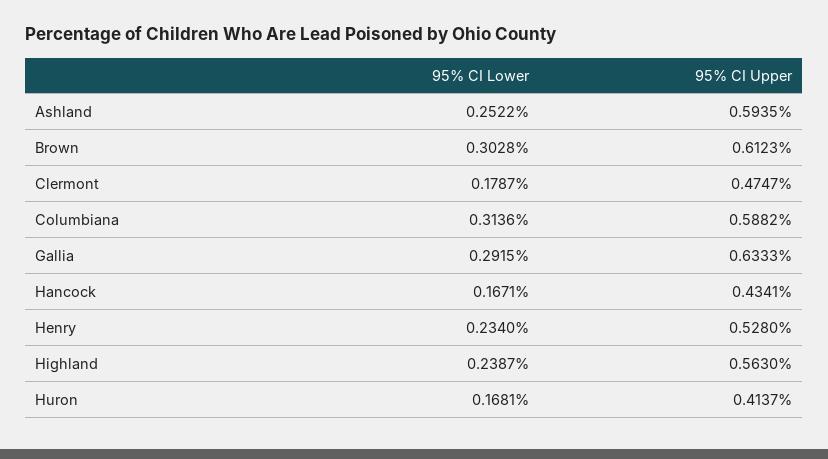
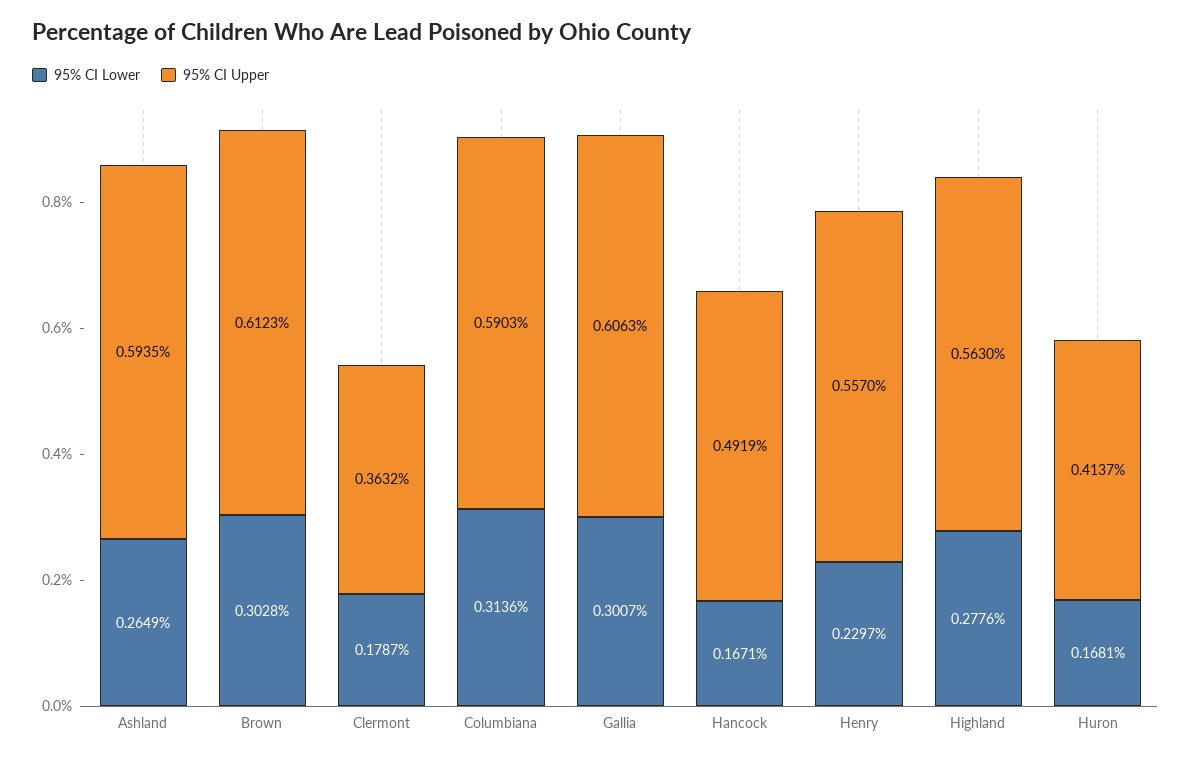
  {
    "95% CI Lower": {
-     "Ashland": 0.2522,
+     "Ashland": 0.2649,
      "Brown": 0.3028,
      "Clermont": 0.1787,
      "Columbiana": 0.3136,
-     "Gallia": 0.2915,
+     "Gallia": 0.3007,
      "Hancock": 0.1671,
-     "Henry": 0.234,
+     "Henry": 0.2297,
-     "Highland": 0.2387,
+     "Highland": 0.2776,
      "Huron": 0.1681
    },
    "95% CI Upper": {
      "Ashland": 0.5935,
      "Brown": 0.6123,
-     "Clermont": 0.4747,
+     "Clermont": 0.3632,
-     "Columbiana": 0.5882,
+     "Columbiana": 0.5903,
-     "Gallia": 0.6333,
+     "Gallia": 0.6063,
-     "Hancock": 0.4341,
+     "Hancock": 0.4919,
-     "Henry": 0.528,
+     "Henry": 0.557,
      "Highland": 0.563,
      "Huron": 0.4137
    }
  }

